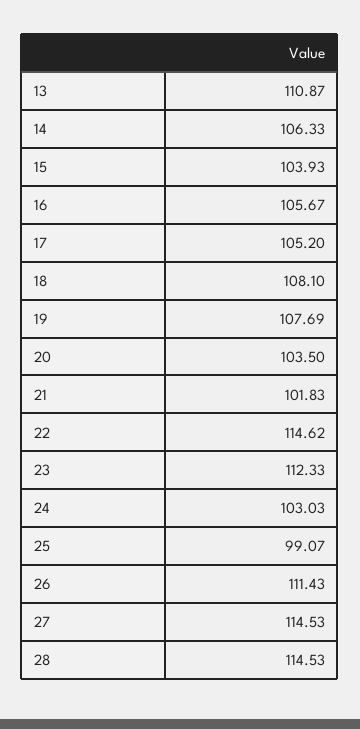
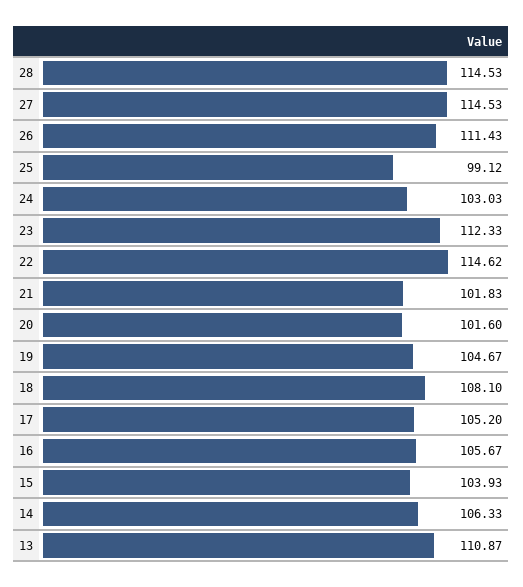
  {
    "13": 110.87,
    "14": 106.33,
    "15": 103.93,
    "16": 105.67,
    "17": 105.2,
    "18": 108.1,
-   "19": 107.69,
+   "19": 104.67,
-   "20": 103.5,
+   "20": 101.6,
    "21": 101.83,
    "22": 114.62,
    "23": 112.33,
    "24": 103.03,
-   "25": 99.07,
+   "25": 99.12,
    "26": 111.43,
    "27": 114.53,
    "28": 114.53
  }

